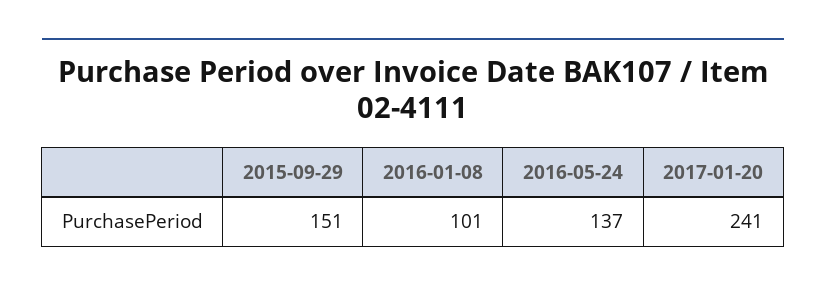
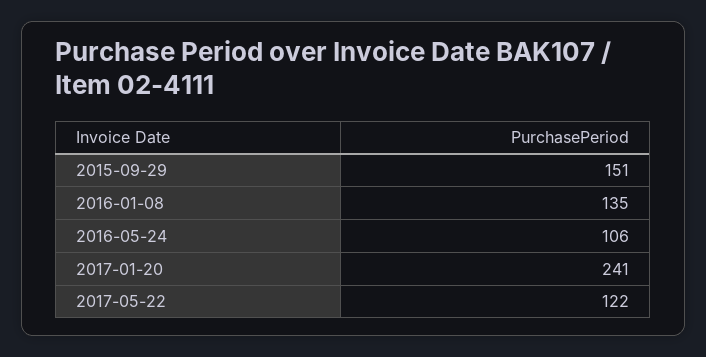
  {
    "2015-09-29": 151,
-   "2016-01-08": 101,
+   "2016-01-08": 135,
-   "2016-05-24": 137,
+   "2016-05-24": 106,
-   "2017-01-20": 241
+   "2017-01-20": 241,
+   "2017-05-22": 122
  }

